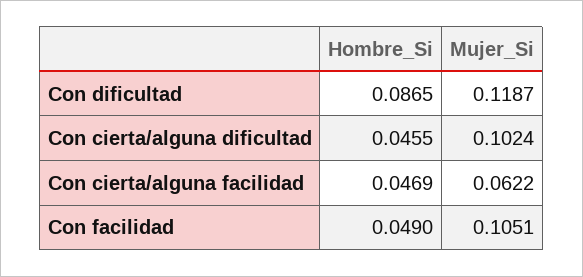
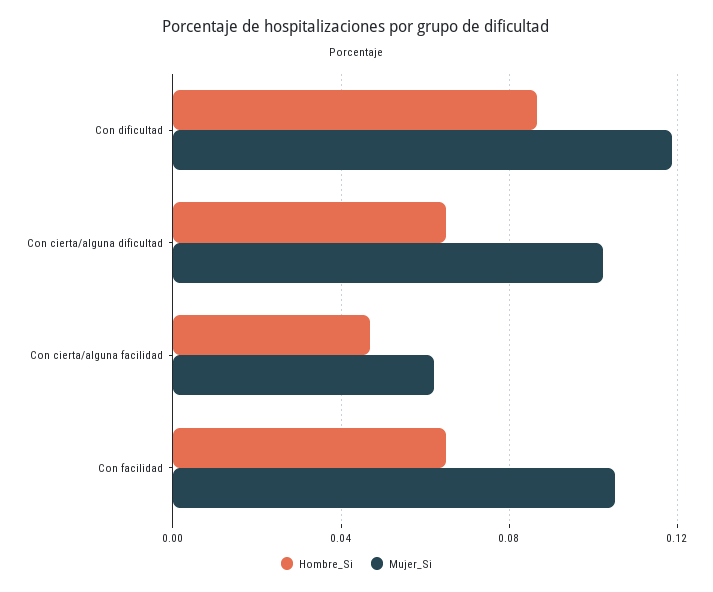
  {
    "Hombre_Si": {
      "Con dificultad": 0.0865,
-     "Con cierta/alguna dificultad": 0.0455,
+     "Con cierta/alguna dificultad": 0.065,
      "Con cierta/alguna facilidad": 0.0469,
-     "Con facilidad": 0.049
+     "Con facilidad": 0.065
    },
    "Mujer_Si": {
      "Con dificultad": 0.1187,
      "Con cierta/alguna dificultad": 0.1024,
      "Con cierta/alguna facilidad": 0.0622,
      "Con facilidad": 0.1051
    }
  }

